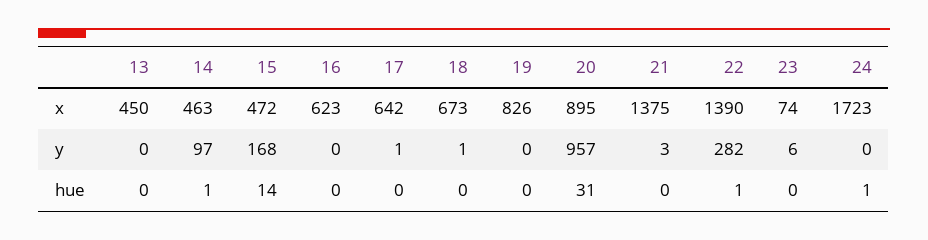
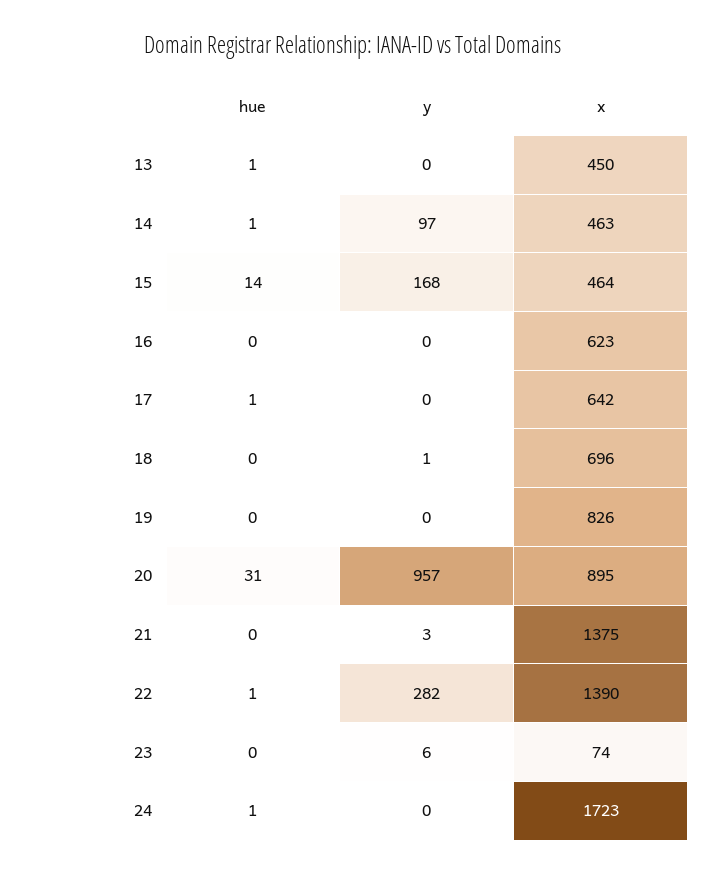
  {
    "13": {
      "x": 450,
      "y": 0,
-     "hue": 0
+     "hue": 1
    },
    "14": {
      "x": 463,
      "y": 97,
      "hue": 1
    },
    "15": {
-     "x": 472,
+     "x": 464,
      "y": 168,
      "hue": 14
    },
    "16": {
      "x": 623,
      "y": 0,
      "hue": 0
    },
    "17": {
      "x": 642,
-     "y": 1,
+     "y": 0,
-     "hue": 0
+     "hue": 1
    },
    "18": {
-     "x": 673,
+     "x": 696,
      "y": 1,
      "hue": 0
    },
    "19": {
      "x": 826,
      "y": 0,
      "hue": 0
    },
    "20": {
      "x": 895,
      "y": 957,
      "hue": 31
    },
    "21": {
      "x": 1375,
      "y": 3,
      "hue": 0
    },
    "22": {
      "x": 1390,
      "y": 282,
      "hue": 1
    },
    "23": {
      "x": 74,
      "y": 6,
      "hue": 0
    },
    "24": {
      "x": 1723,
      "y": 0,
      "hue": 1
    }
  }

